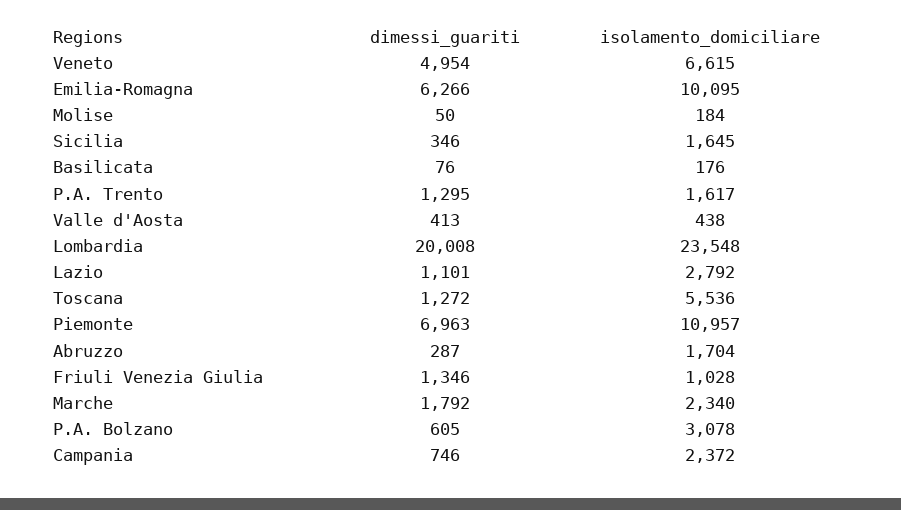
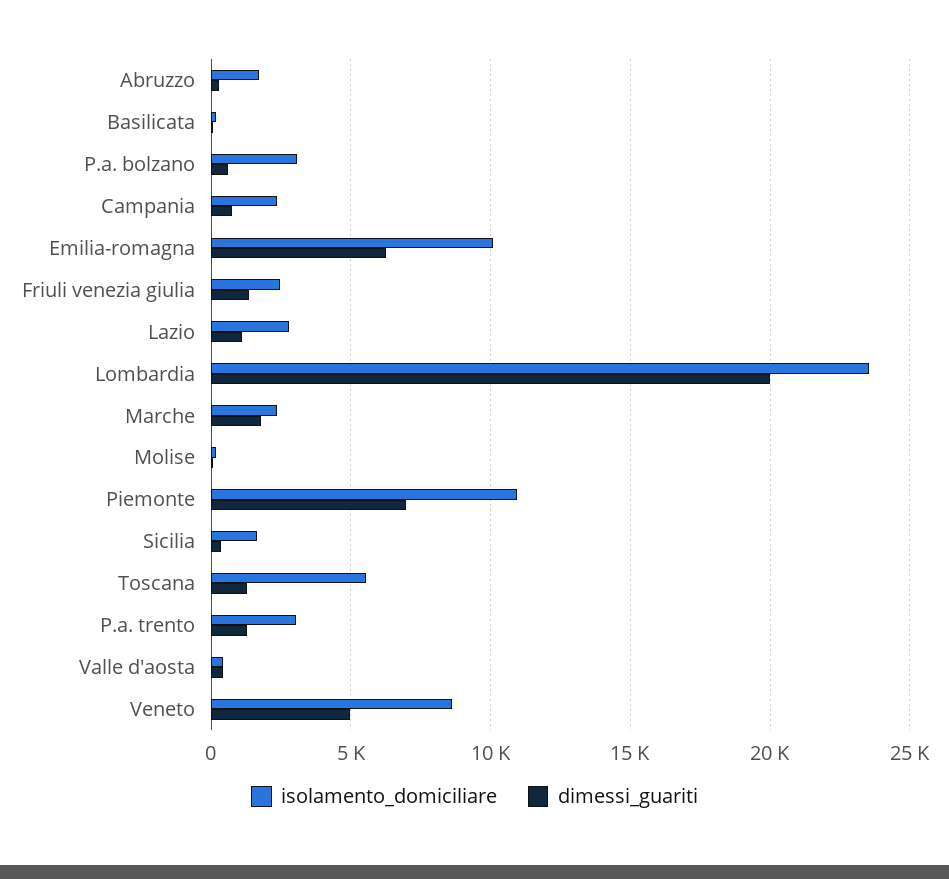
  {
    "dimessi_guariti": {
      "Veneto": 4954,
      "Emilia-Romagna": 6266,
      "Molise": 50,
      "Sicilia": 346,
      "Basilicata": 76,
      "P.A. Trento": 1295,
      "Valle d'Aosta": 413,
      "Lombardia": 20008,
      "Lazio": 1101,
      "Toscana": 1272,
      "Piemonte": 6963,
      "Abruzzo": 287,
      "Friuli Venezia Giulia": 1346,
      "Marche": 1792,
      "P.A. Bolzano": 605,
      "Campania": 746
    },
    "isolamento_domiciliare": {
-     "Veneto": 6615,
+     "Veneto": 8500,
      "Emilia-Romagna": 10095,
      "Molise": 184,
      "Sicilia": 1645,
      "Basilicata": 176,
-     "P.A. Trento": 1617,
+     "P.A. Trento": 3000,
      "Valle d'Aosta": 438,
      "Lombardia": 23548,
      "Lazio": 2792,
      "Toscana": 5536,
      "Piemonte": 10957,
      "Abruzzo": 1704,
-     "Friuli Venezia Giulia": 1028,
+     "Friuli Venezia Giulia": 2500,
      "Marche": 2340,
      "P.A. Bolzano": 3078,
      "Campania": 2372
    }
  }

